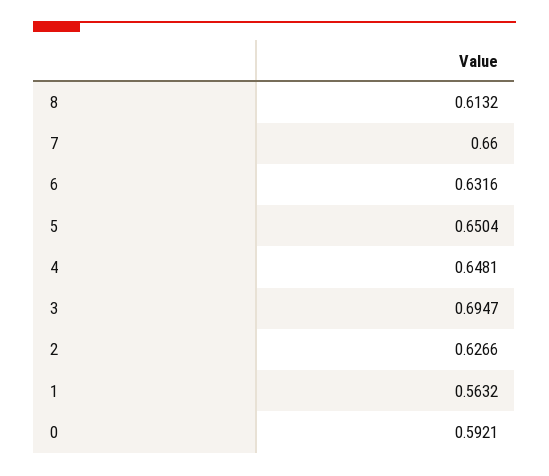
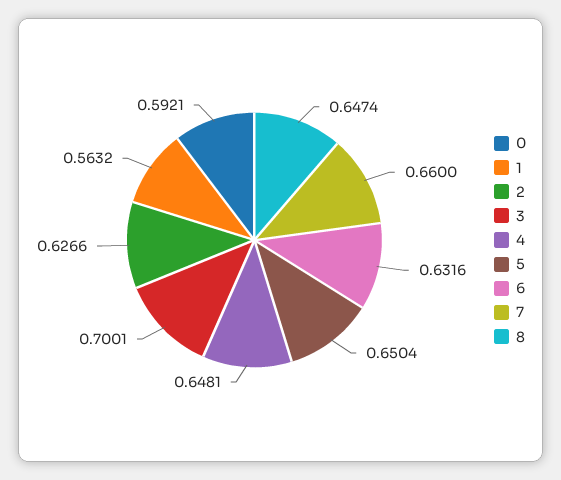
  {
-   "8": 0.6132,
+   "8": 0.6474,
    "7": 0.66,
    "6": 0.6316,
    "5": 0.6504,
    "4": 0.6481,
-   "3": 0.6947,
+   "3": 0.7001,
    "2": 0.6266,
    "1": 0.5632,
    "0": 0.5921
  }

